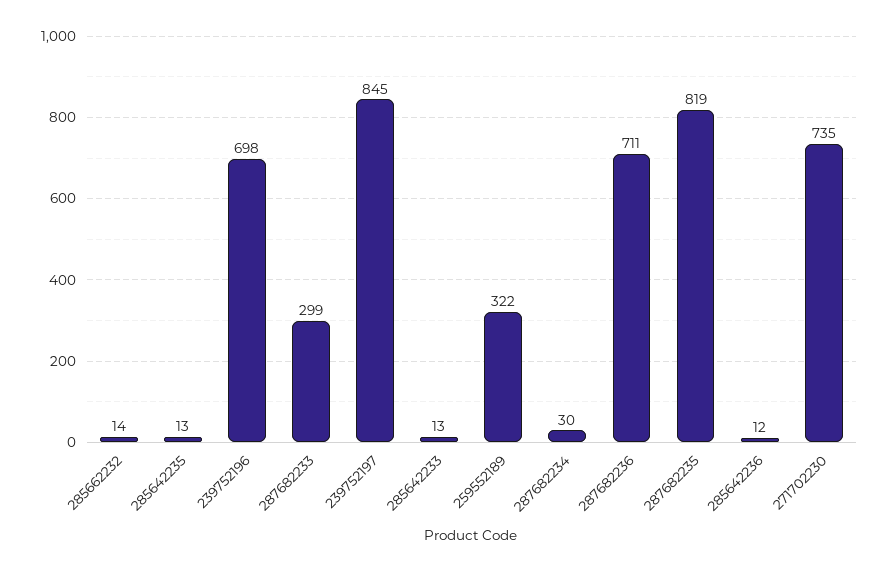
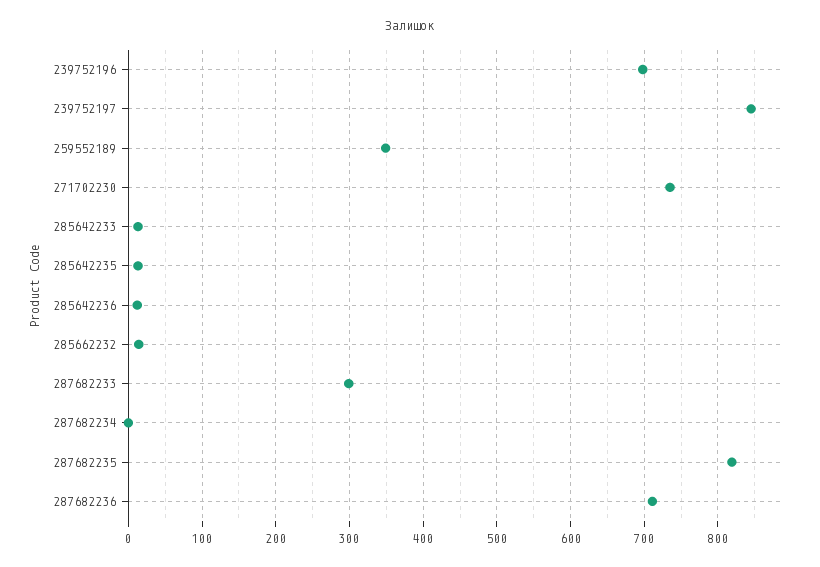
  {
    "285662232": 14,
    "285642235": 13,
    "239752196": 698,
    "287682233": 299,
    "239752197": 845,
    "285642233": 13,
-   "259552189": 322,
+   "259552189": 350,
-   "287682234": 30,
+   "287682234": 0,
    "287682236": 711,
    "287682235": 819,
    "285642236": 12,
    "271702230": 735
  }

